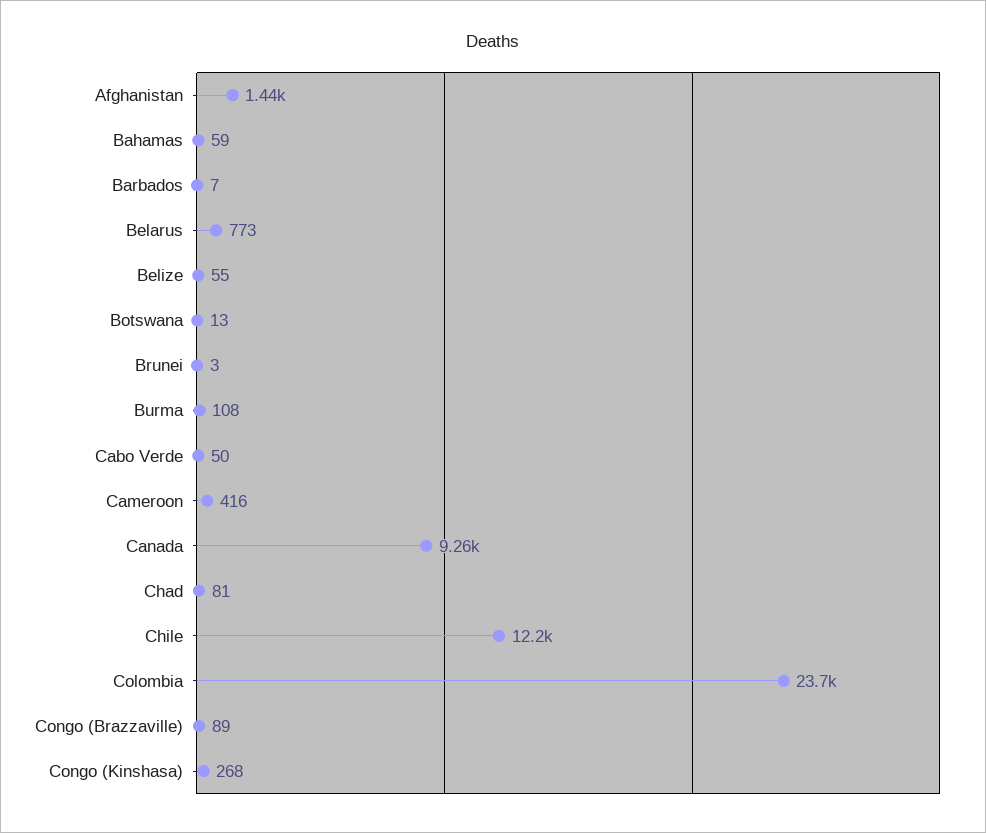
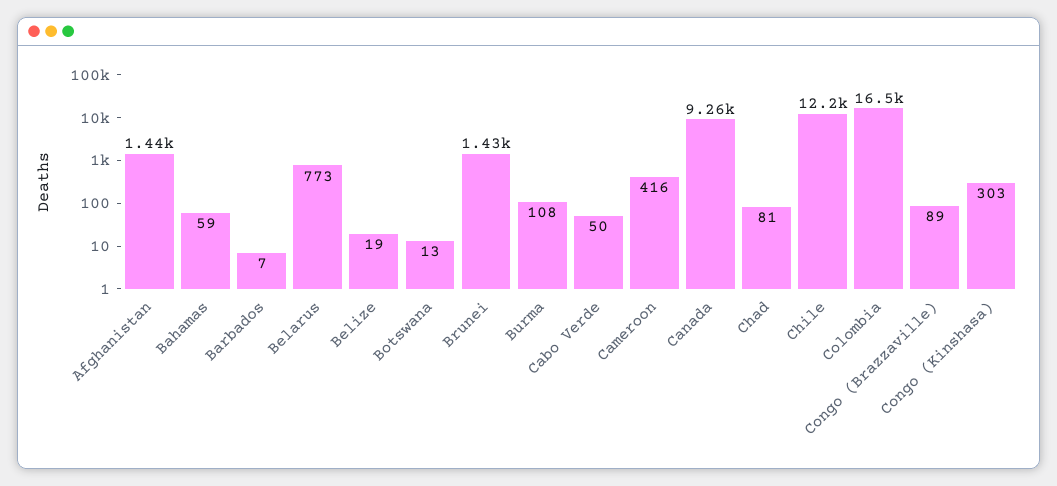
  {
    "Afghanistan": 1440,
    "Bahamas": 59,
    "Barbados": 7,
    "Belarus": 773,
-   "Belize": 55,
+   "Belize": 19,
    "Botswana": 13,
-   "Brunei": 3,
+   "Brunei": 1430,
    "Burma": 108,
    "Cabo Verde": 50,
    "Cameroon": 416,
    "Canada": 9260,
    "Chad": 81,
    "Chile": 12200,
-   "Colombia": 23700,
+   "Colombia": 16500,
    "Congo (Brazzaville)": 89,
-   "Congo (Kinshasa)": 268
+   "Congo (Kinshasa)": 303
  }

